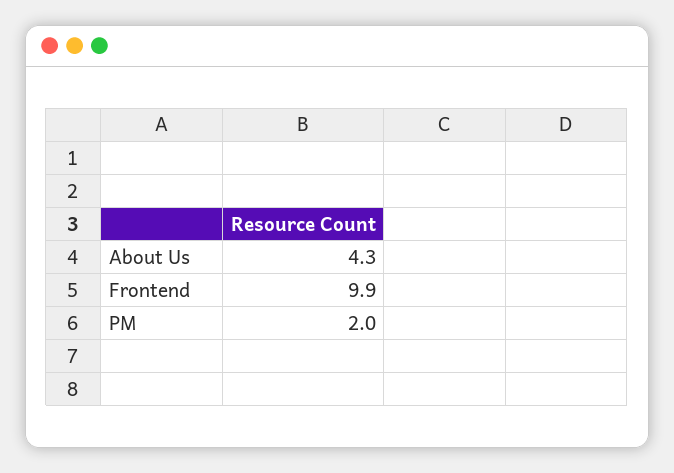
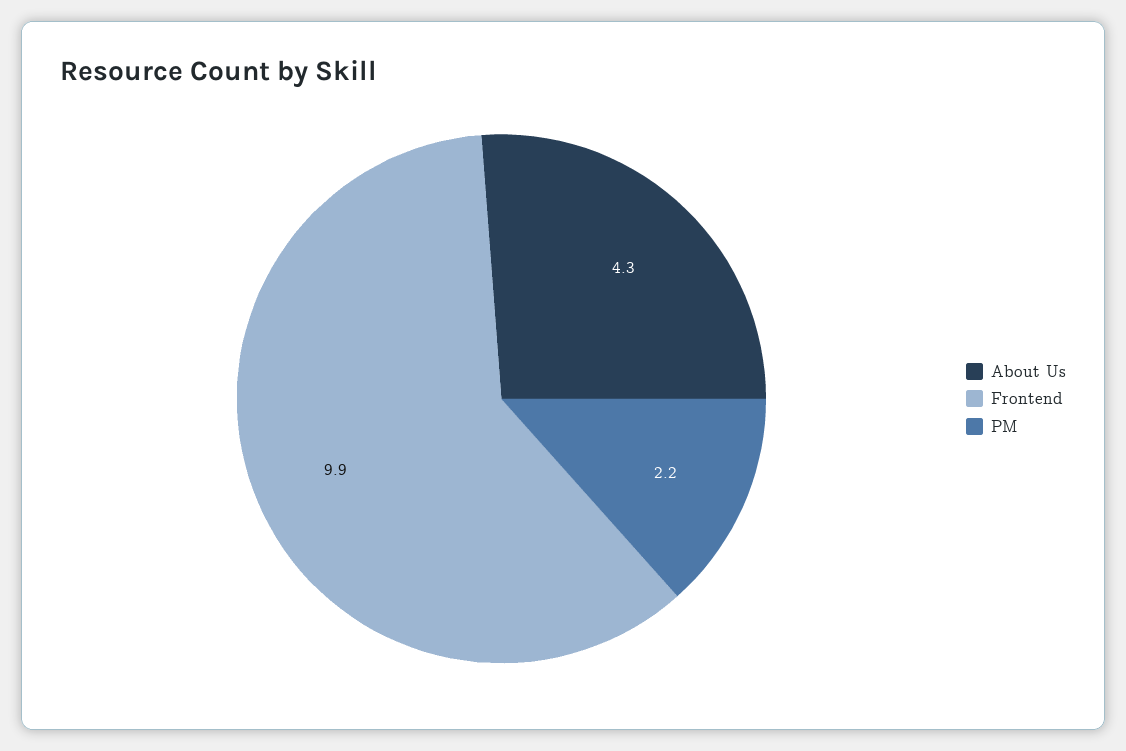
  {
    "About Us": 4.3,
    "Frontend": 9.9,
-   "PM": 2
+   "PM": 2.2
  }

